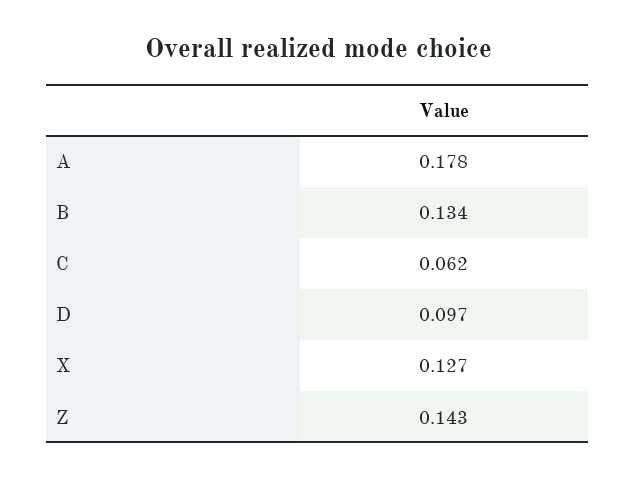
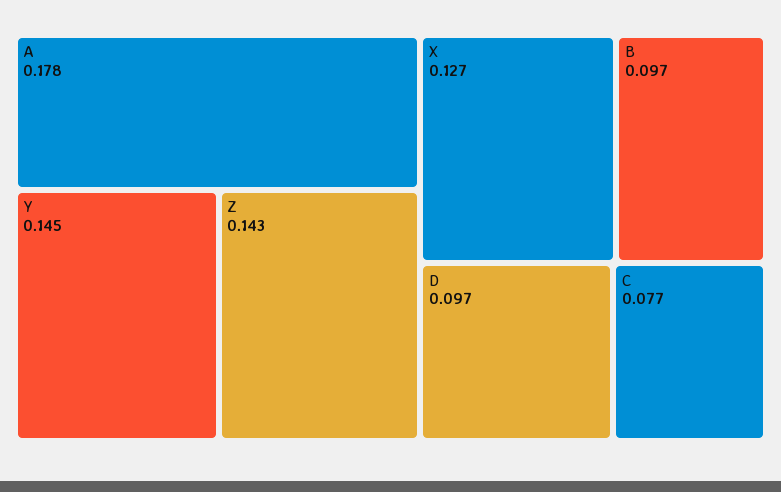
  {
    "A": 0.178,
-   "B": 0.134,
+   "B": 0.097,
-   "C": 0.062,
+   "C": 0.077,
    "D": 0.097,
    "X": 0.127,
-   "Z": 0.143
+   "Z": 0.143,
+   "Y": 0.145
  }

